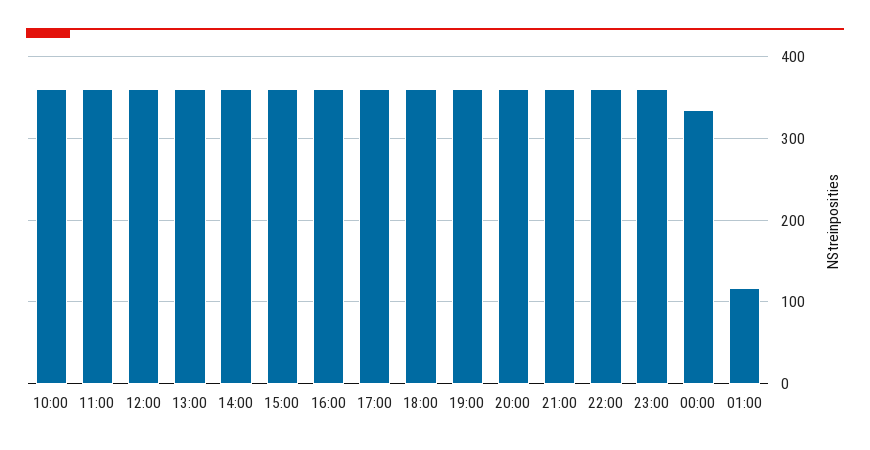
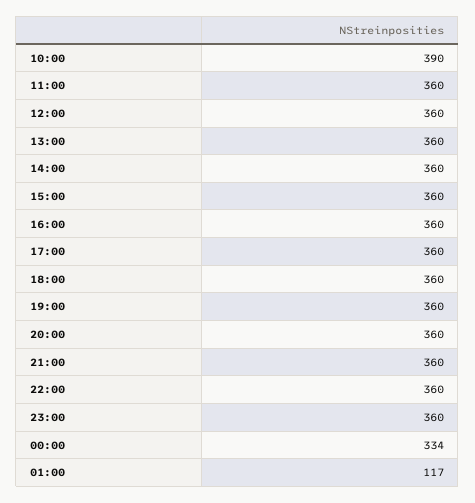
  {
-   "10:00": 360,
+   "10:00": 390,
    "11:00": 360,
    "12:00": 360,
    "13:00": 360,
    "14:00": 360,
    "15:00": 360,
    "16:00": 360,
    "17:00": 360,
    "18:00": 360,
    "19:00": 360,
    "20:00": 360,
    "21:00": 360,
    "22:00": 360,
    "23:00": 360,
    "00:00": 334,
    "01:00": 117
  }

